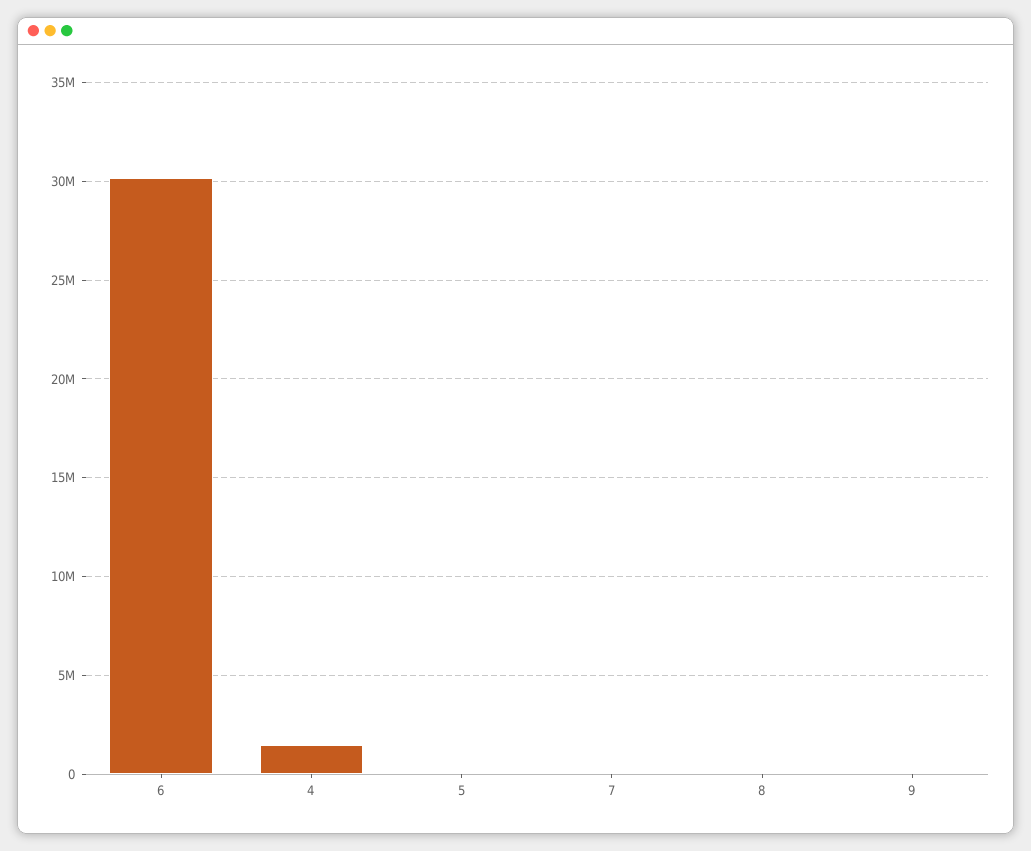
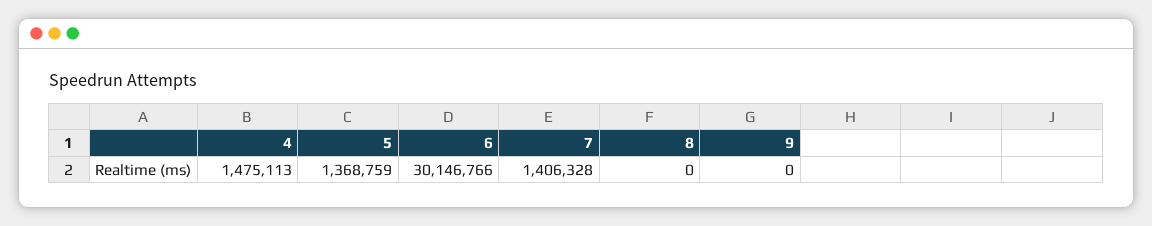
  {
    "6": 30146766,
    "4": 1475113,
-   "5": 0,
+   "5": 1368759,
-   "7": 0,
+   "7": 1406328,
    "8": 0,
    "9": 0
  }

